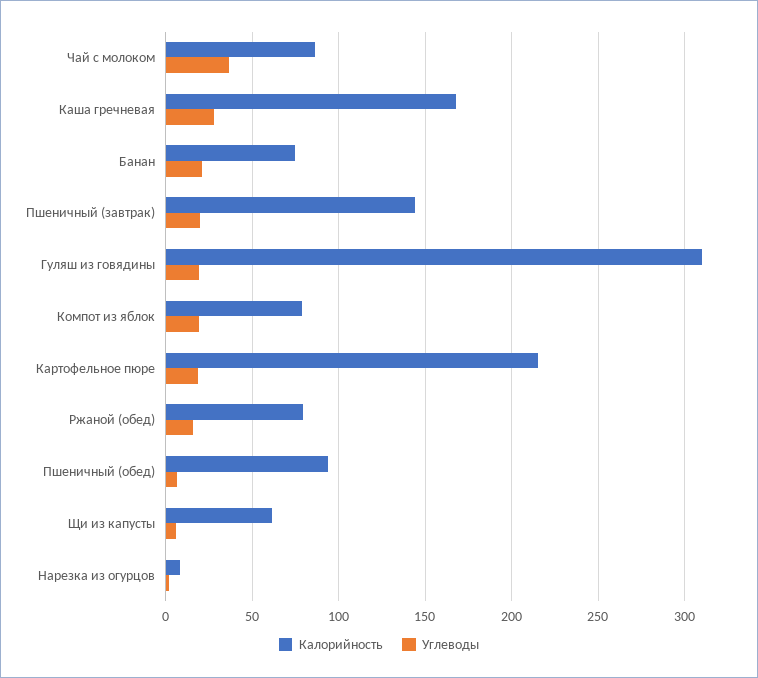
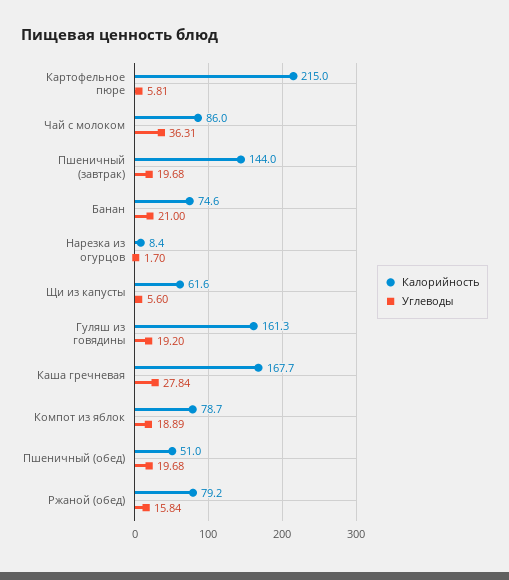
  {
    "Калорийность": {
      "Чай с молоком": 86,
      "Каша гречневая": 167.7,
      "Банан": 74.6,
      "Пшеничный (завтрак)": 144,
-     "Гуляш из говядины": 310,
+     "Гуляш из говядины": 161.3,
      "Компот из яблок": 78.7,
      "Картофельное пюре": 215,
      "Ржаной (обед)": 79.2,
-     "Пшеничный (обед)": 95,
+     "Пшеничный (обед)": 51,
      "Щи из капусты": 61.6,
      "Нарезка из огурцов": 8.4
    },
    "Углеводы": {
      "Чай с молоком": 36.31,
      "Каша гречневая": 27.84,
      "Банан": 21,
      "Пшеничный (завтрак)": 19.68,
      "Гуляш из говядины": 19.2,
      "Компот из яблок": 18.89,
-     "Картофельное пюре": 20,
+     "Картофельное пюре": 5.81,
      "Ржаной (обед)": 15.84,
-     "Пшеничный (обед)": 5,
+     "Пшеничный (обед)": 19.68,
      "Щи из капусты": 5.6,
      "Нарезка из огурцов": 1.7
    }
  }

